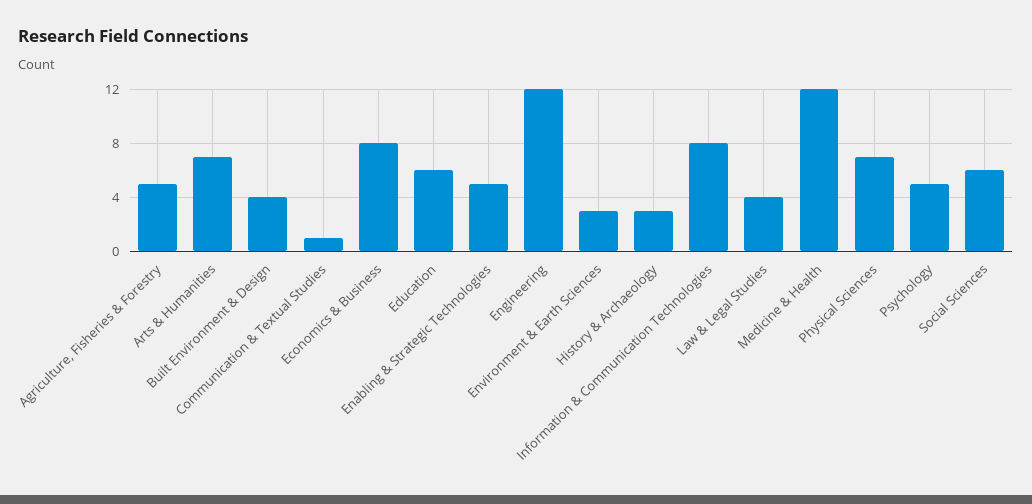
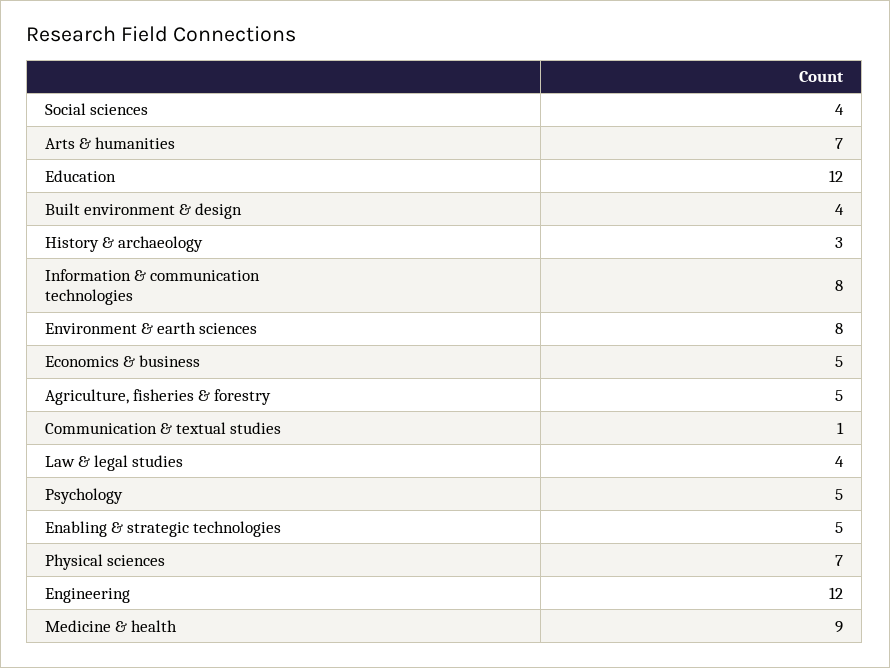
  {
    "Agriculture, Fisheries & Forestry": 5,
    "Arts & Humanities": 7,
    "Built Environment & Design": 4,
    "Communication & Textual Studies": 1,
-   "Economics & Business": 8,
+   "Economics & Business": 5,
-   "Education": 6,
+   "Education": 12,
    "Enabling & Strategic Technologies": 5,
    "Engineering": 12,
-   "Environment & Earth Sciences": 3,
+   "Environment & Earth Sciences": 8,
    "History & Archaeology": 3,
    "Information & Communication Technologies": 8,
    "Law & Legal Studies": 4,
-   "Medicine & Health": 12,
+   "Medicine & Health": 9,
    "Physical Sciences": 7,
    "Psychology": 5,
-   "Social Sciences": 6
+   "Social Sciences": 4
  }

